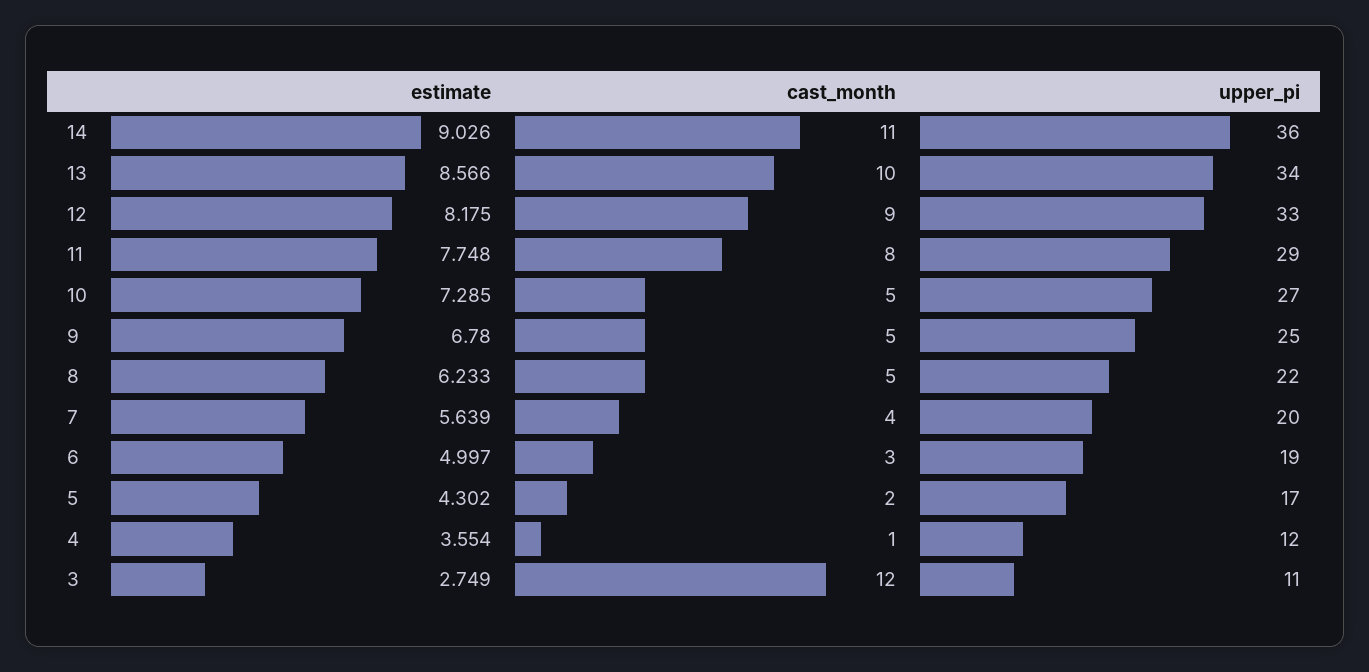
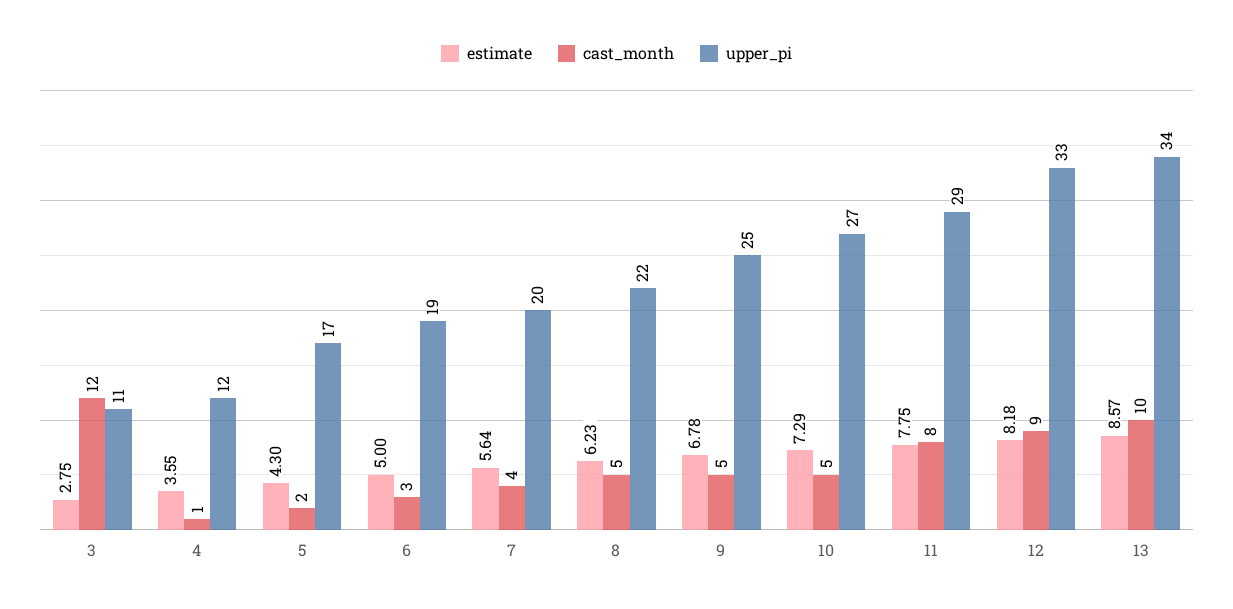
  {
    "estimate": {
-     "14": 9.026,
      "13": 8.566,
      "12": 8.175,
      "11": 7.748,
      "10": 7.285,
      "9": 6.78,
      "8": 6.233,
      "7": 5.639,
      "6": 4.997,
      "5": 4.302,
      "4": 3.554,
      "3": 2.749
    },
    "cast_month": {
-     "14": 11,
      "13": 10,
      "12": 9,
      "11": 8,
      "10": 5,
      "9": 5,
      "8": 5,
      "7": 4,
      "6": 3,
      "5": 2,
      "4": 1,
      "3": 12
    },
    "upper_pi": {
-     "14": 36,
      "13": 34,
      "12": 33,
      "11": 29,
      "10": 27,
      "9": 25,
      "8": 22,
      "7": 20,
      "6": 19,
      "5": 17,
      "4": 12,
      "3": 11
    }
  }

